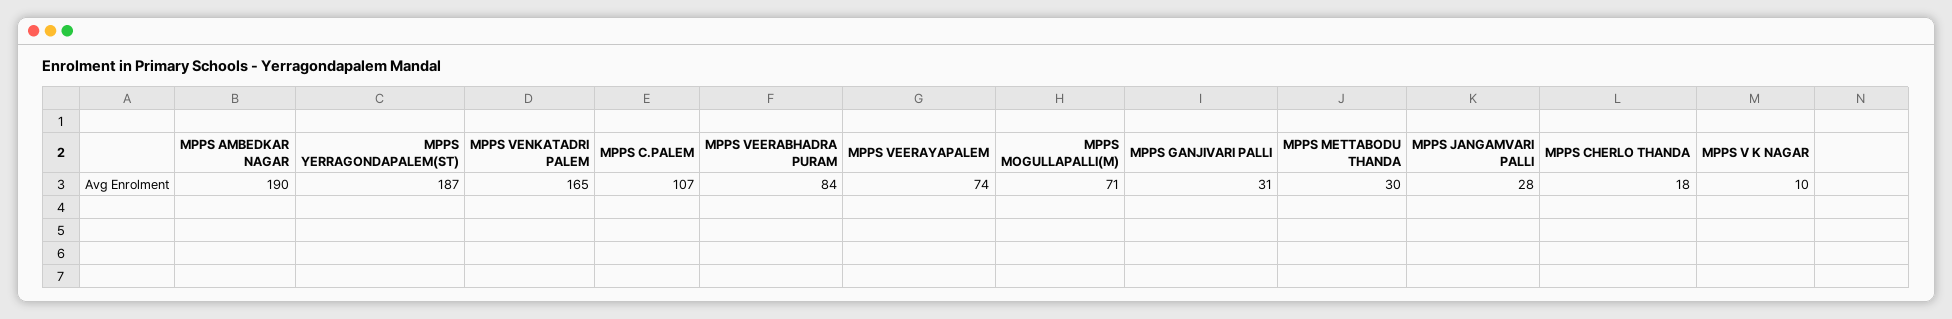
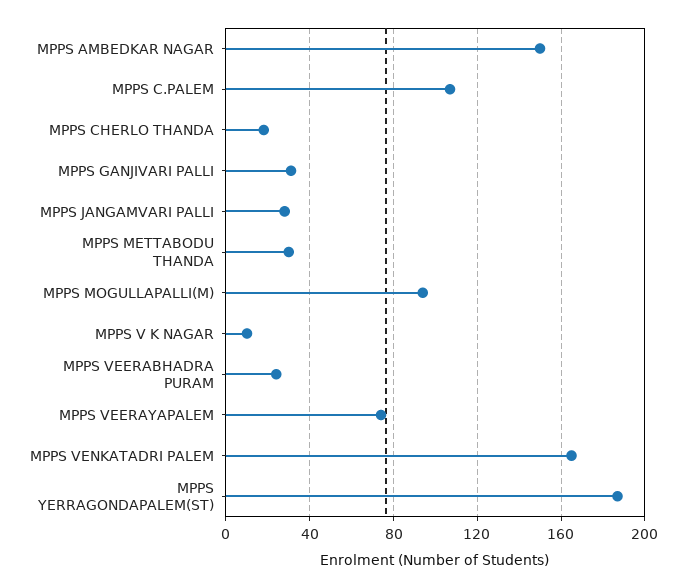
  {
-   "MPPS AMBEDKAR NAGAR": 190,
+   "MPPS AMBEDKAR NAGAR": 150,
    "MPPS YERRAGONDAPALEM(ST)": 187,
    "MPPS VENKATADRI PALEM": 165,
    "MPPS C.PALEM": 107,
-   "MPPS VEERABHADRA PURAM": 84,
+   "MPPS VEERABHADRA PURAM": 25,
    "MPPS VEERAYAPALEM": 74,
-   "MPPS MOGULLAPALLI(M)": 71,
+   "MPPS MOGULLAPALLI(M)": 95,
    "MPPS GANJIVARI PALLI": 31,
    "MPPS METTABODU THANDA": 30,
    "MPPS JANGAMVARI PALLI": 28,
    "MPPS CHERLO THANDA": 18,
    "MPPS V K NAGAR": 10
  }

